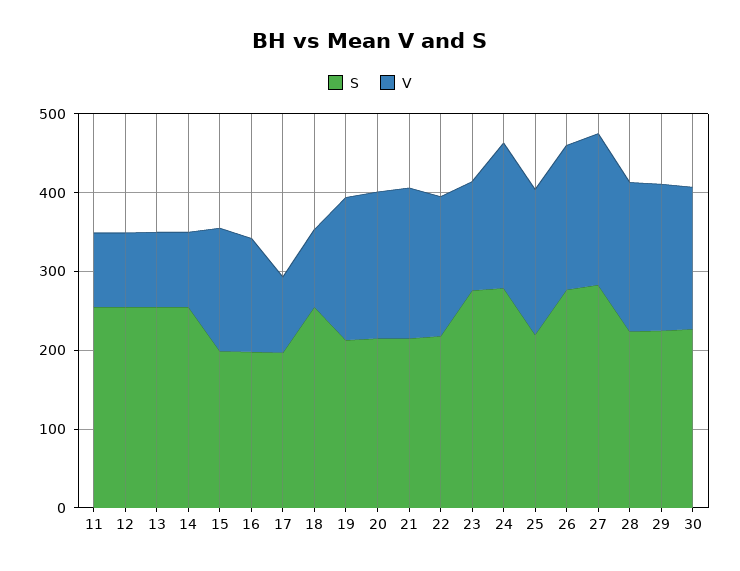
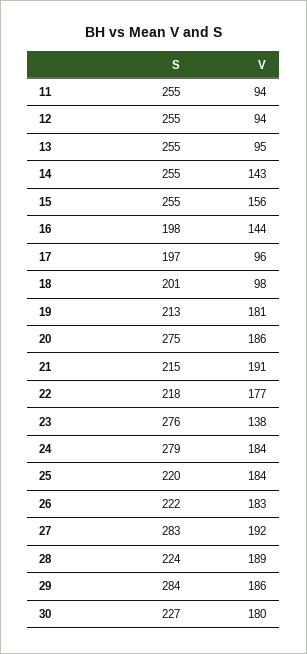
  {
    "S": {
      "11": 255,
      "12": 255,
      "13": 255,
      "14": 255,
-     "15": 200,
+     "15": 255,
      "16": 198,
      "17": 197,
-     "18": 260,
+     "18": 201,
      "19": 213,
-     "20": 220,
+     "20": 275,
      "21": 215,
      "22": 218,
      "23": 276,
      "24": 279,
      "25": 220,
-     "26": 280,
+     "26": 222,
      "27": 283,
      "28": 224,
-     "29": 220,
+     "29": 284,
      "30": 227
    },
    "V": {
      "11": 94,
      "12": 94,
      "13": 95,
-     "14": 100,
+     "14": 143,
      "15": 156,
      "16": 144,
      "17": 96,
      "18": 98,
      "19": 181,
      "20": 186,
      "21": 191,
      "22": 177,
      "23": 138,
      "24": 184,
      "25": 184,
      "26": 183,
      "27": 192,
      "28": 189,
      "29": 186,
      "30": 180
    }
  }

